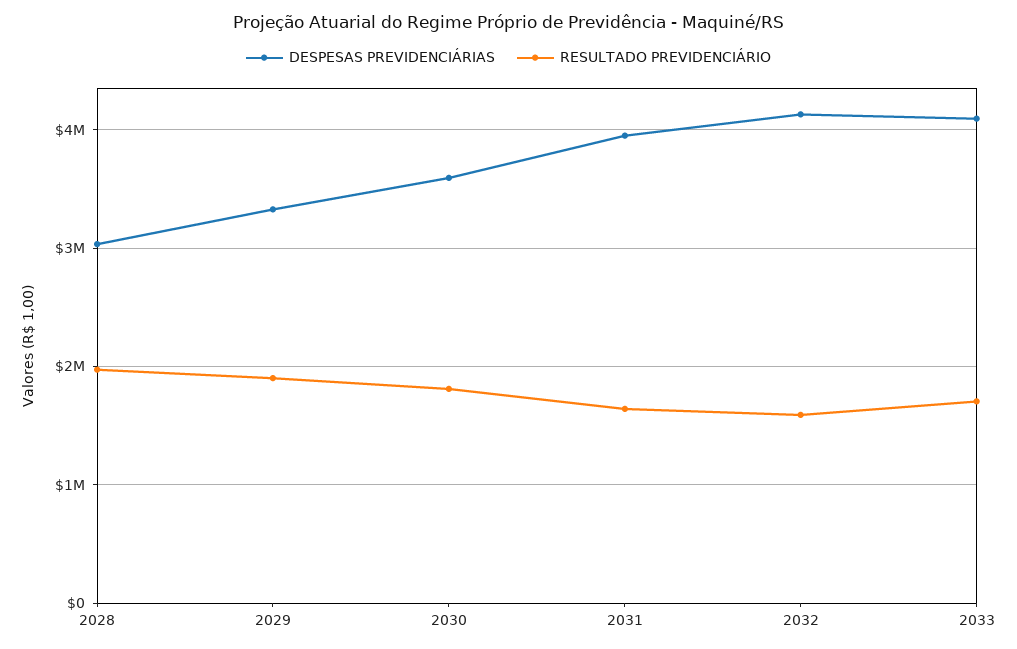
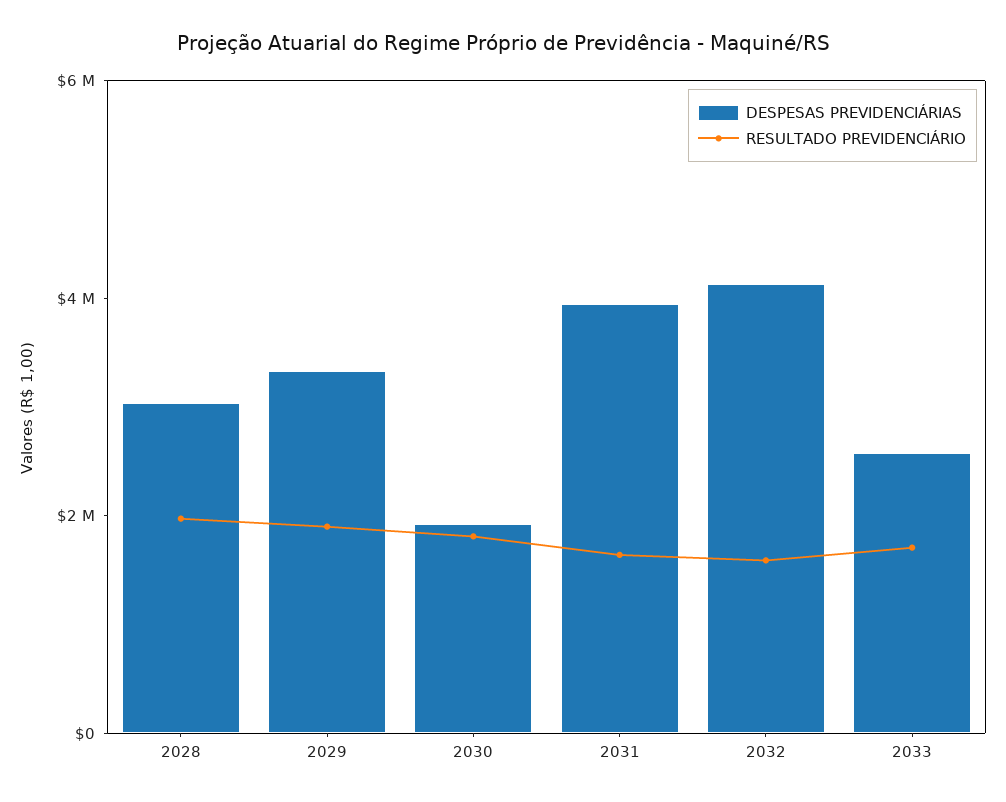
  {
    "DESPESAS PREVIDENCIÁRIAS": {
      "2028": 3000000,
      "2029": 3300000,
-     "2030": 3600000,
+     "2030": 2000000,
      "2031": 4000000,
      "2032": 4100000,
-     "2033": 4100000
+     "2033": 2500000
    },
    "RESULTADO PREVIDENCIÁRIO": {
      "2028": 2000000,
      "2029": 1900000,
      "2030": 1800000,
      "2031": 1600000,
      "2032": 1600000,
      "2033": 1700000
    }
  }

